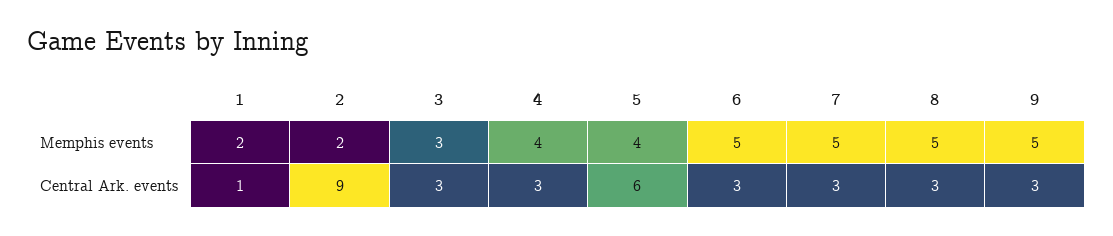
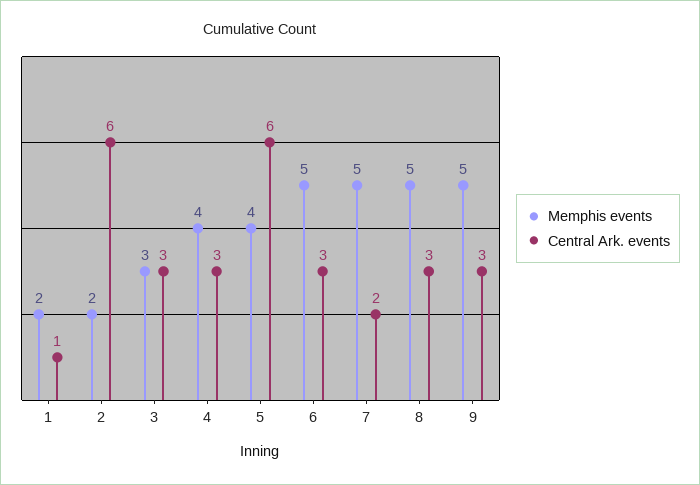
  {
    "Memphis events": {
      "1": 2,
      "2": 2,
      "3": 3,
      "4": 4,
      "5": 4,
      "6": 5,
      "7": 5,
      "8": 5,
      "9": 5
    },
    "Central Ark. events": {
      "1": 1,
-     "2": 9,
+     "2": 6,
      "3": 3,
      "4": 3,
      "5": 6,
      "6": 3,
-     "7": 3,
+     "7": 2,
      "8": 3,
      "9": 3
    }
  }

